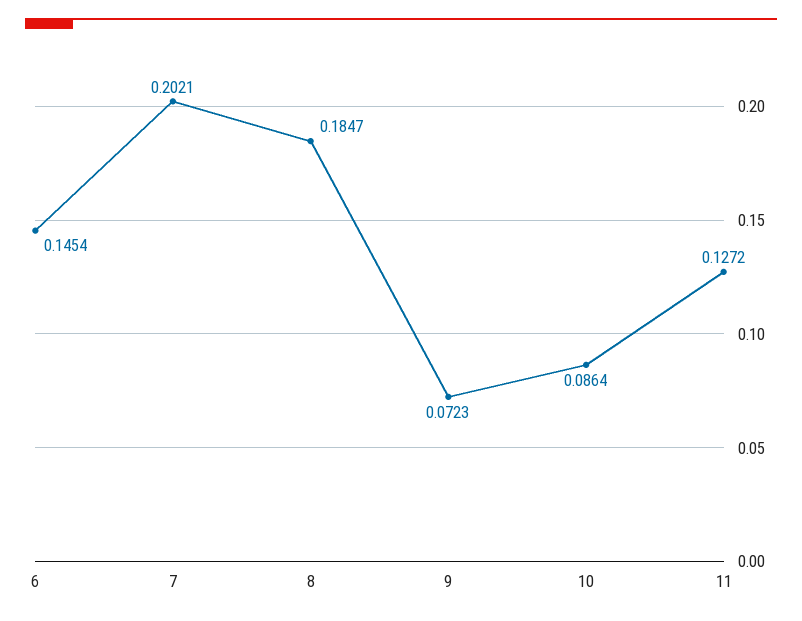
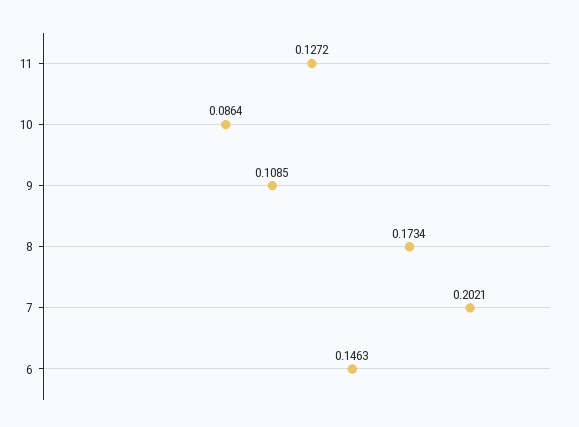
  {
-   "6": 0.1454,
+   "6": 0.1463,
    "7": 0.2021,
-   "8": 0.1847,
+   "8": 0.1734,
-   "9": 0.0723,
+   "9": 0.1085,
    "10": 0.0864,
    "11": 0.1272
  }

